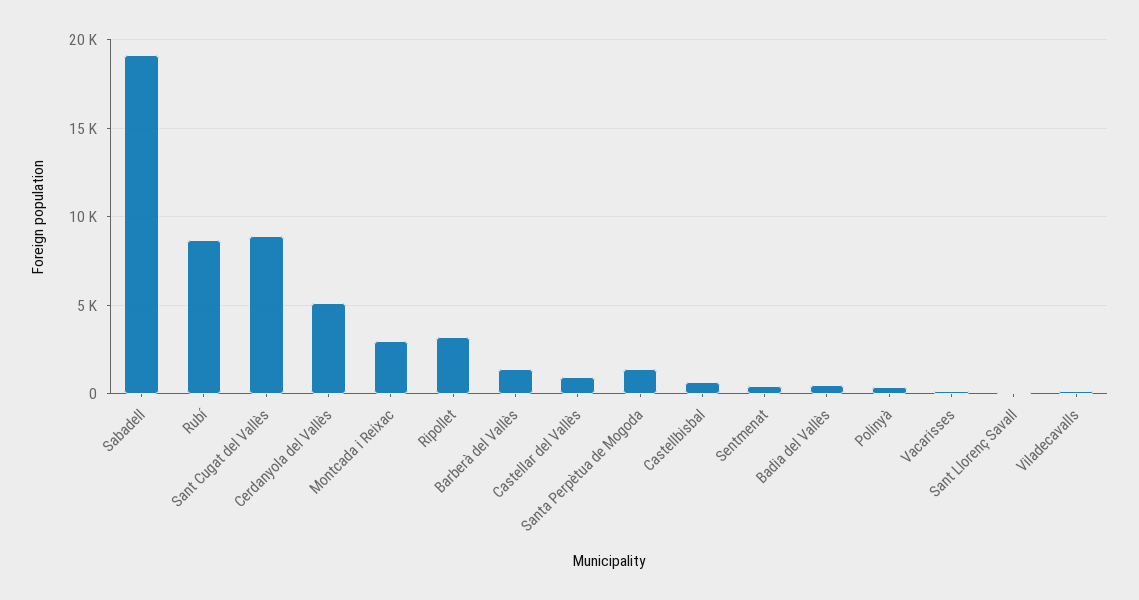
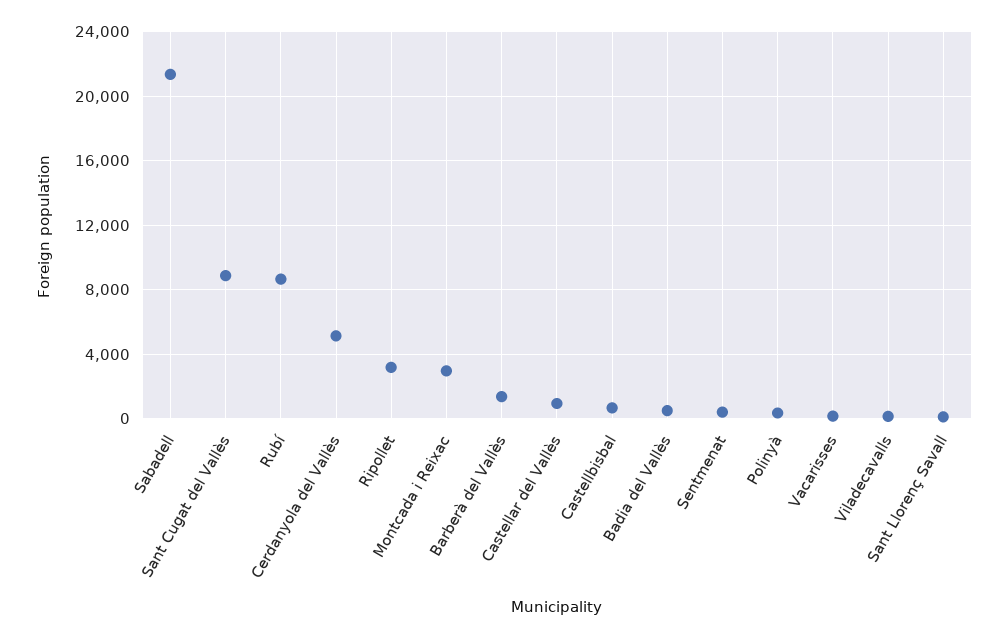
  {
-   "Sabadell": 19000,
+   "Sabadell": 21500,
    "Rubí": 8500,
    "Sant Cugat del Vallès": 9000,
    "Cerdanyola del Vallès": 5000,
    "Montcada i Reixac": 3000,
    "Ripollet": 3000,
    "Barberà del Vallès": 1500,
    "Castellar del Vallès": 1000,
-   "Santa Perpètua de Mogoda": 1500,
    "Castellbisbal": 500,
    "Sentmenat": 500,
    "Badia del Vallès": 500,
    "Polinyà": 500,
    "Vacarisses": 0,
    "Sant Llorenç Savall": 0,
    "Viladecavalls": 0
  }

